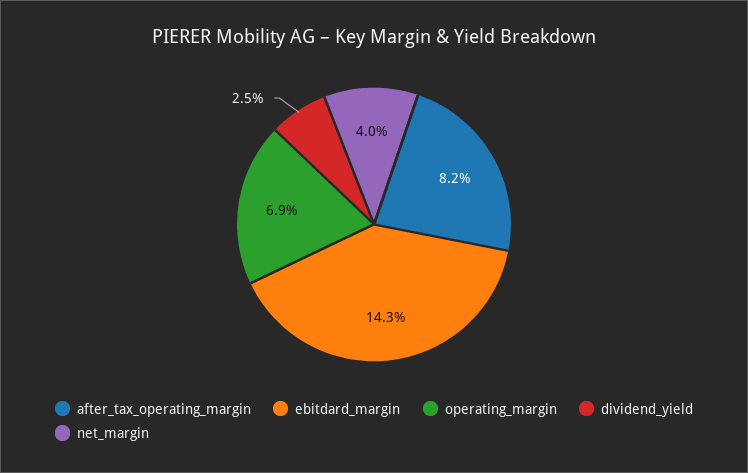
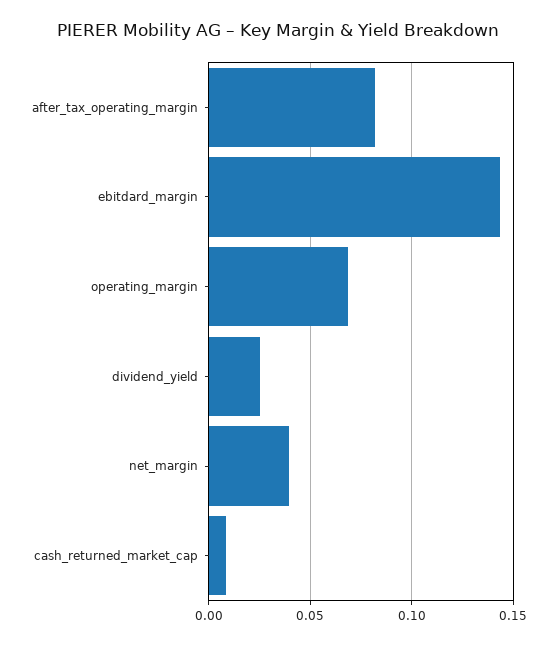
  {
    "after_tax_operating_margin": 0.082,
    "ebitdard_margin": 0.143,
    "operating_margin": 0.069,
    "dividend_yield": 0.025,
-   "net_margin": 0.04
+   "net_margin": 0.04,
+   "cash_returned_market_cap": 0.01
  }

